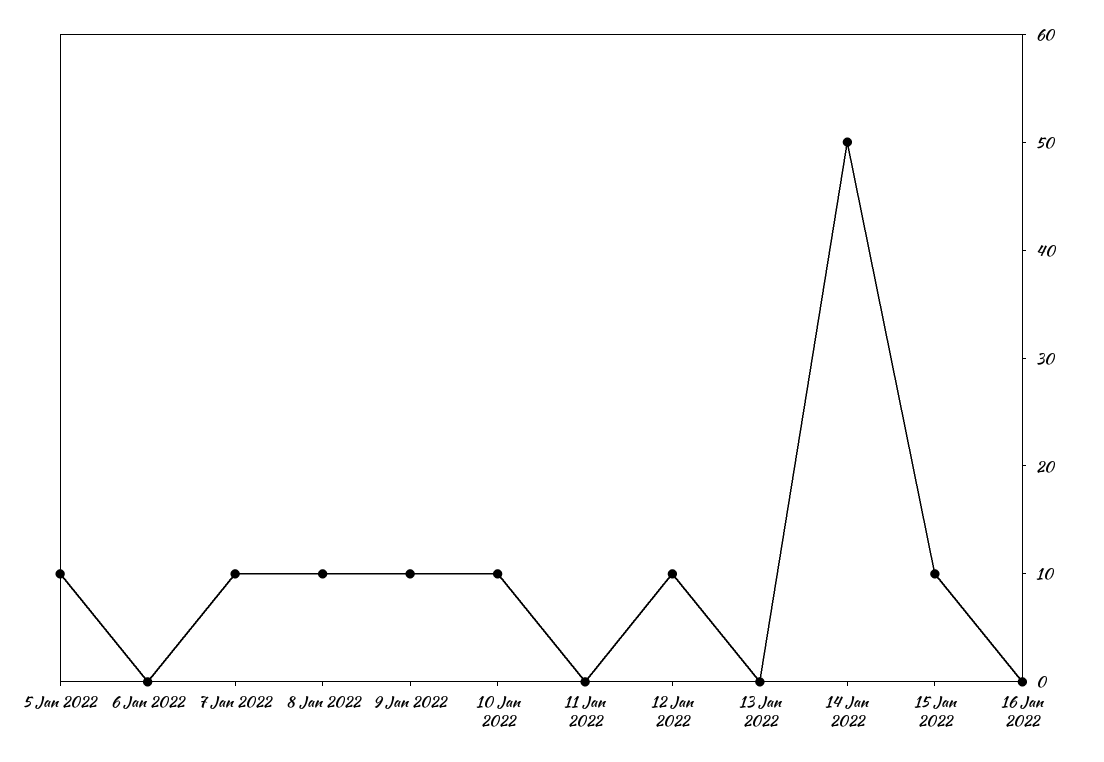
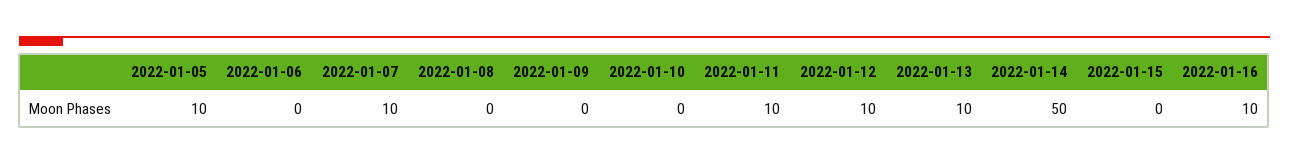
  {
    "5 Jan 2022": 10,
    "6 Jan 2022": 0,
    "7 Jan 2022": 10,
-   "8 Jan 2022": 10,
+   "8 Jan 2022": 0,
-   "9 Jan 2022": 10,
+   "9 Jan 2022": 0,
-   "10 Jan 2022": 10,
+   "10 Jan 2022": 0,
-   "11 Jan 2022": 0,
+   "11 Jan 2022": 10,
    "12 Jan 2022": 10,
-   "13 Jan 2022": 0,
+   "13 Jan 2022": 10,
    "14 Jan 2022": 50,
-   "15 Jan 2022": 10,
+   "15 Jan 2022": 0,
-   "16 Jan 2022": 0
+   "16 Jan 2022": 10
  }

